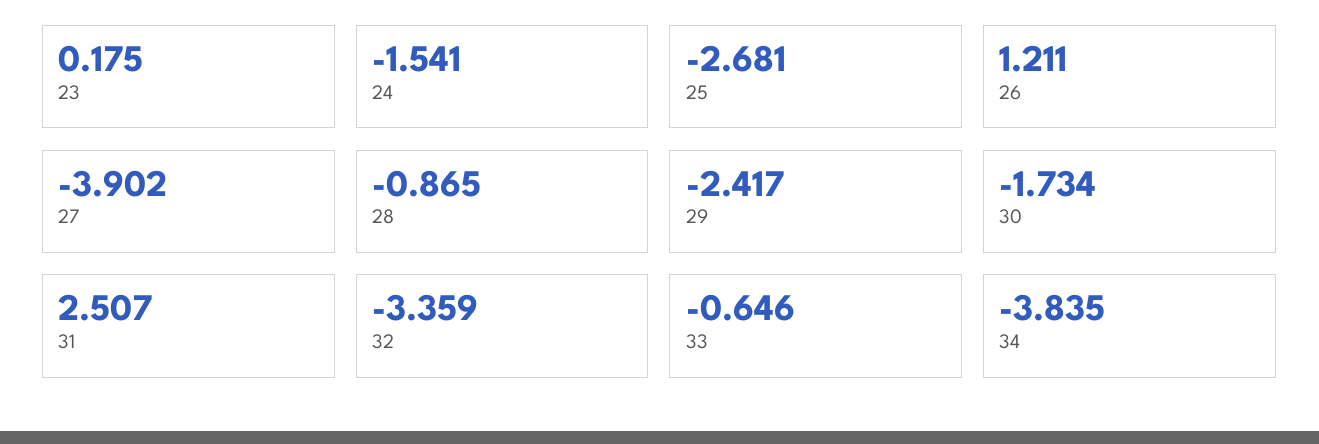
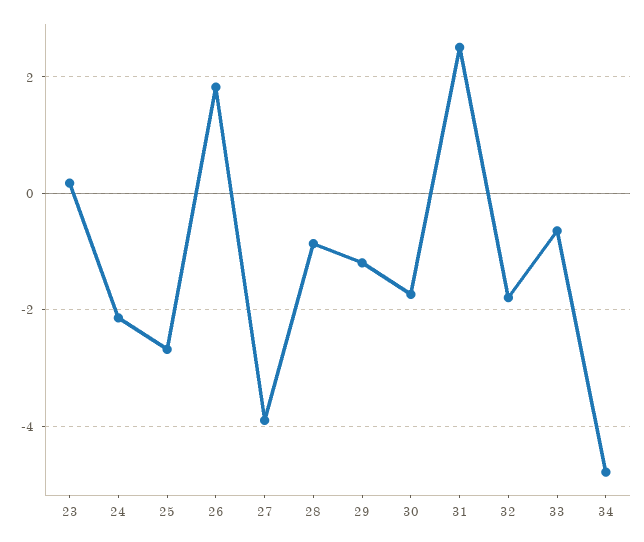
  {
    "23": 0.175,
-   "24": -1.541,
+   "24": -2.2,
    "25": -2.681,
-   "26": 1.211,
+   "26": 1.8,
    "27": -3.902,
    "28": -0.865,
-   "29": -2.417,
+   "29": -1.2,
    "30": -1.734,
    "31": 2.507,
-   "32": -3.359,
+   "32": -1.8,
    "33": -0.646,
-   "34": -3.835
+   "34": -4.8
  }

